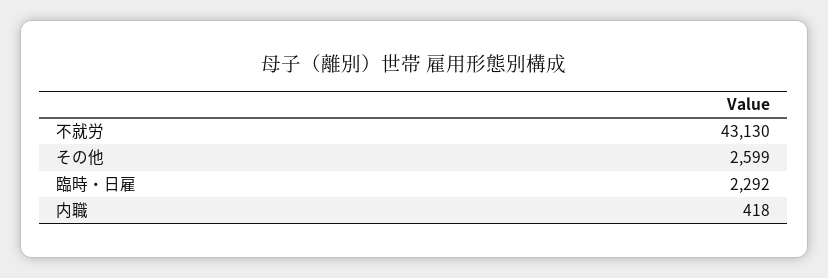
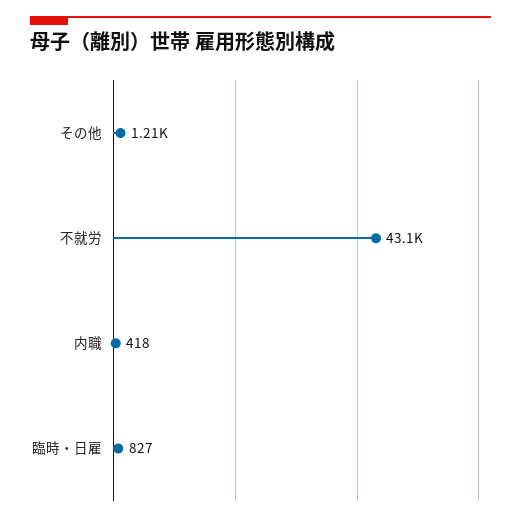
  {
    "不就労": 43130,
-   "その他": 2599,
+   "その他": 1210,
-   "臨時・日雇": 2292,
+   "臨時・日雇": 827,
    "内職": 418
  }

